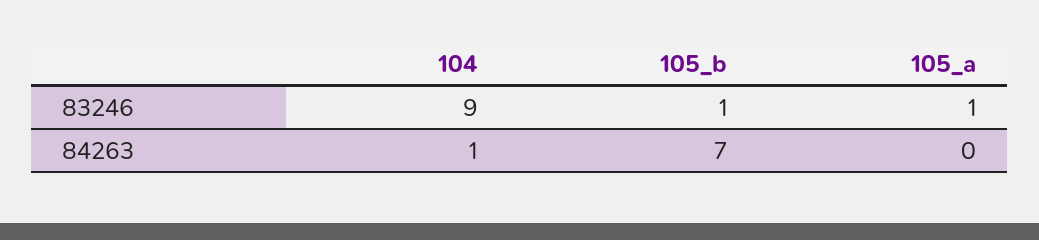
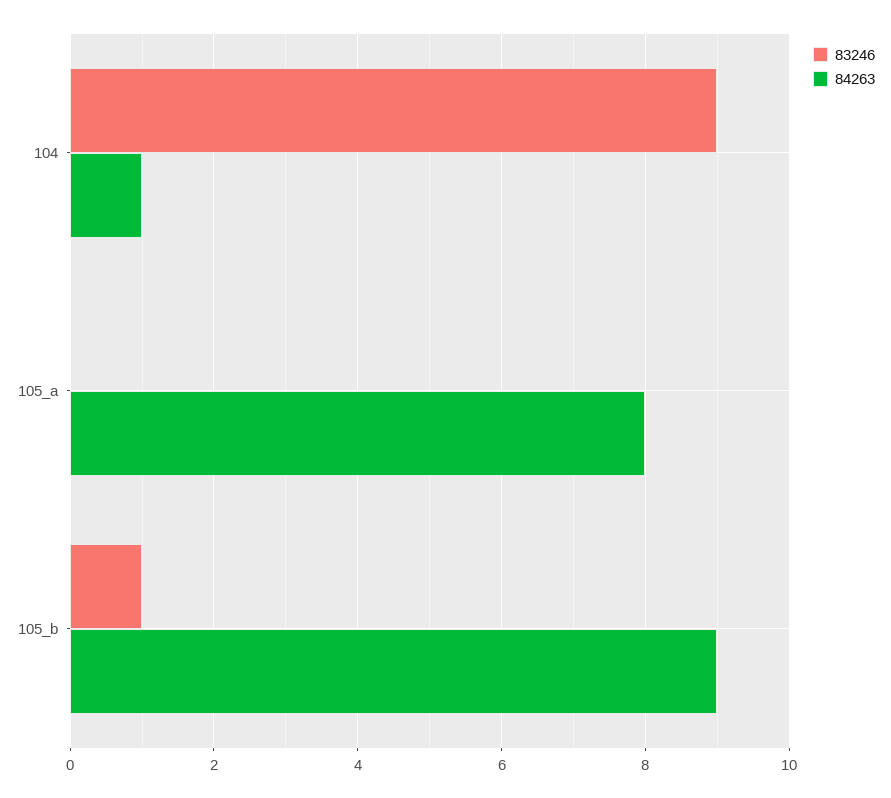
  {
    "83246": {
      "104": 9,
      "105_b": 1,
-     "105_a": 1
+     "105_a": 0
    },
    "84263": {
      "104": 1,
-     "105_b": 7,
+     "105_b": 9,
-     "105_a": 0
+     "105_a": 8
    }
  }

